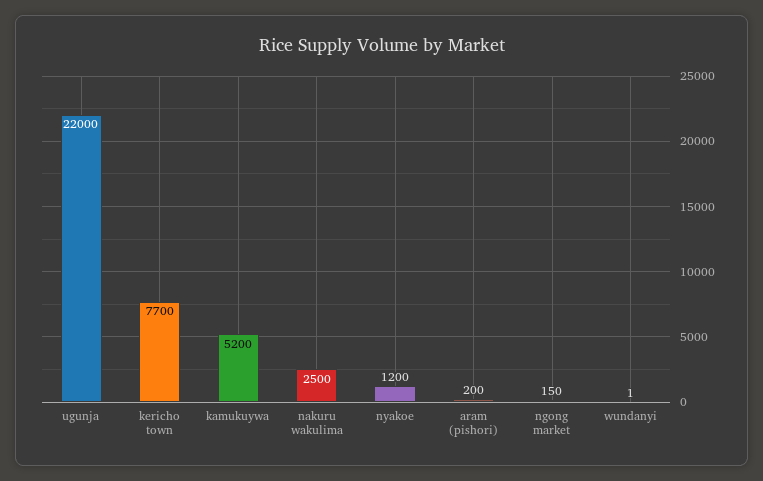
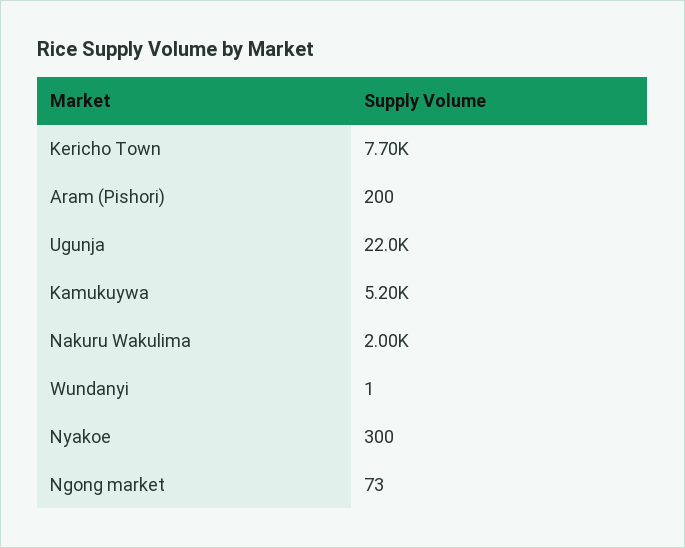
  {
    "ugunja": 22000,
    "kericho town": 7700,
    "kamukuywa": 5200,
-   "nakuru wakulima": 2500,
+   "nakuru wakulima": 2000,
-   "nyakoe": 1200,
+   "nyakoe": 300,
    "aram (pishori)": 200,
-   "ngong market": 150,
+   "ngong market": 73,
    "wundanyi": 1
  }

